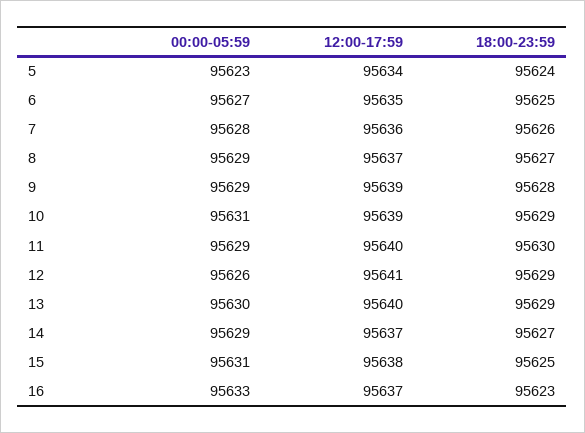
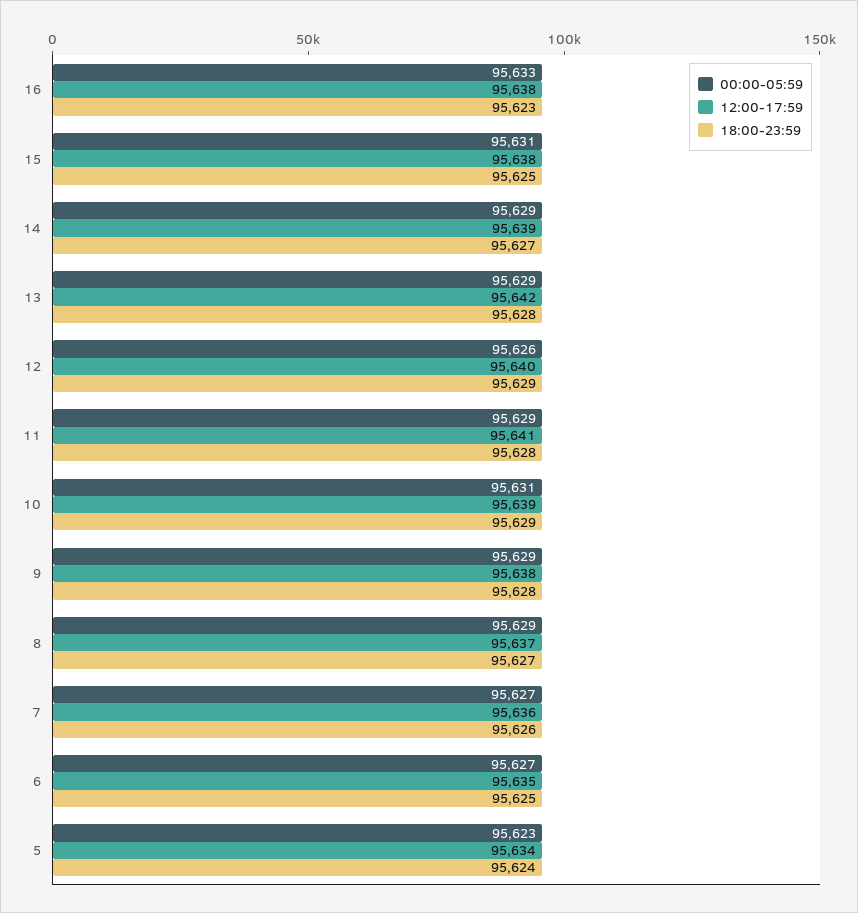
  {
    "00:00-05:59": {
      "5": 95623,
      "6": 95627,
-     "7": 95628,
+     "7": 95627,
      "8": 95629,
      "9": 95629,
      "10": 95631,
      "11": 95629,
      "12": 95626,
-     "13": 95630,
+     "13": 95629,
      "14": 95629,
      "15": 95631,
      "16": 95633
    },
    "12:00-17:59": {
      "5": 95634,
      "6": 95635,
      "7": 95636,
      "8": 95637,
-     "9": 95639,
+     "9": 95638,
      "10": 95639,
-     "11": 95640,
+     "11": 95641,
-     "12": 95641,
+     "12": 95640,
-     "13": 95640,
+     "13": 95642,
-     "14": 95637,
+     "14": 95639,
      "15": 95638,
-     "16": 95637
+     "16": 95638
    },
    "18:00-23:59": {
      "5": 95624,
      "6": 95625,
      "7": 95626,
      "8": 95627,
      "9": 95628,
      "10": 95629,
-     "11": 95630,
+     "11": 95628,
      "12": 95629,
-     "13": 95629,
+     "13": 95628,
      "14": 95627,
      "15": 95625,
      "16": 95623
    }
  }

